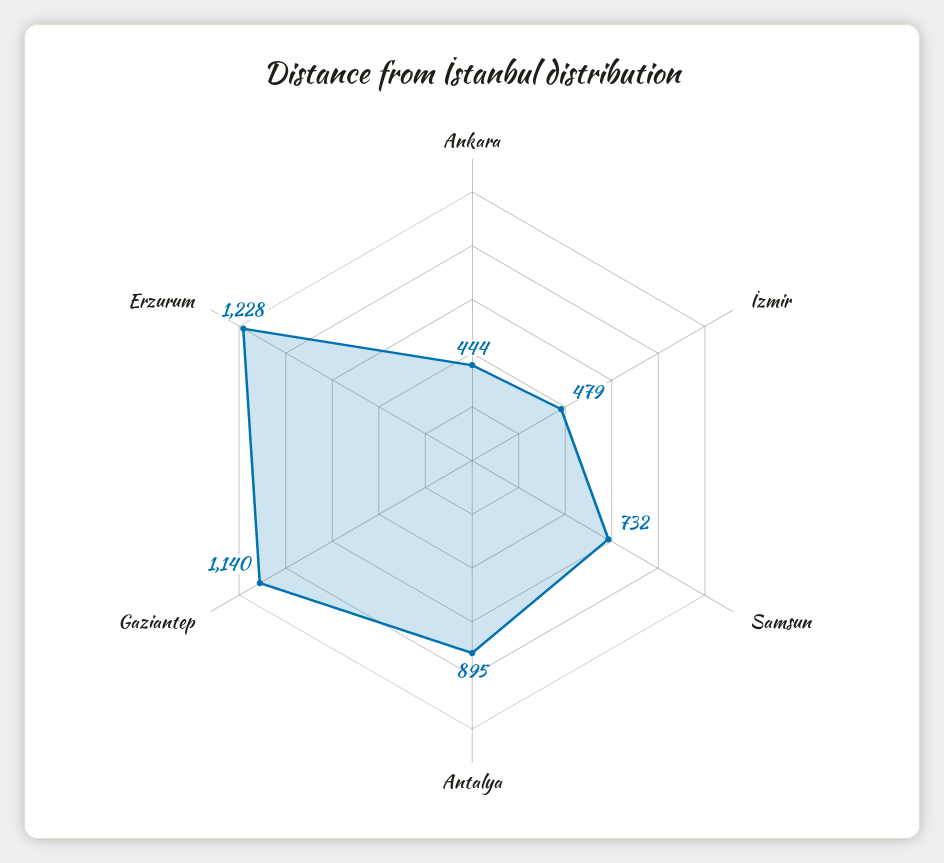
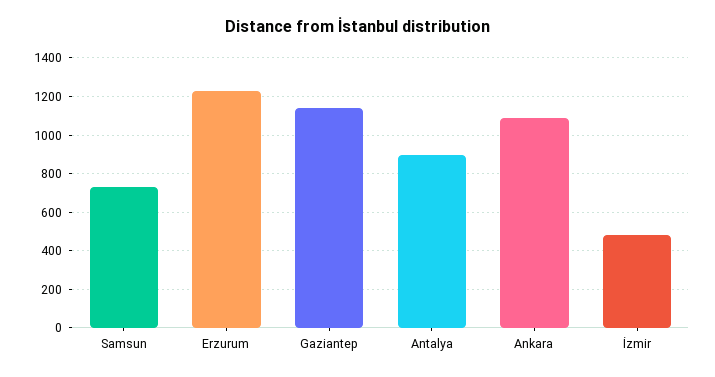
  {
-   "Ankara": 444,
+   "Ankara": 1100,
    "İzmir": 479,
    "Samsun": 732,
    "Antalya": 895,
    "Gaziantep": 1140,
    "Erzurum": 1228
  }

